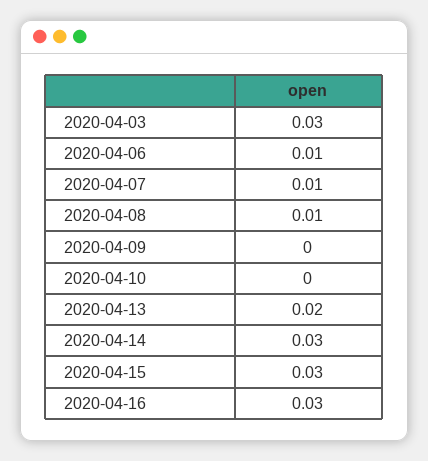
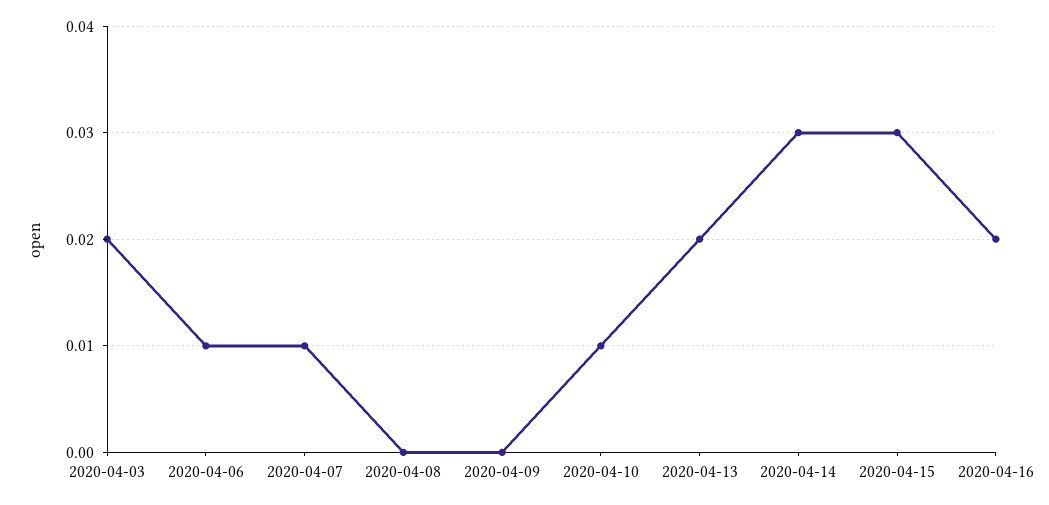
  {
-   "2020-04-03": 0.03,
+   "2020-04-03": 0.02,
    "2020-04-06": 0.01,
    "2020-04-07": 0.01,
-   "2020-04-08": 0.01,
+   "2020-04-08": 0,
    "2020-04-09": 0,
-   "2020-04-10": 0,
+   "2020-04-10": 0.01,
    "2020-04-13": 0.02,
    "2020-04-14": 0.03,
    "2020-04-15": 0.03,
-   "2020-04-16": 0.03
+   "2020-04-16": 0.02
  }

